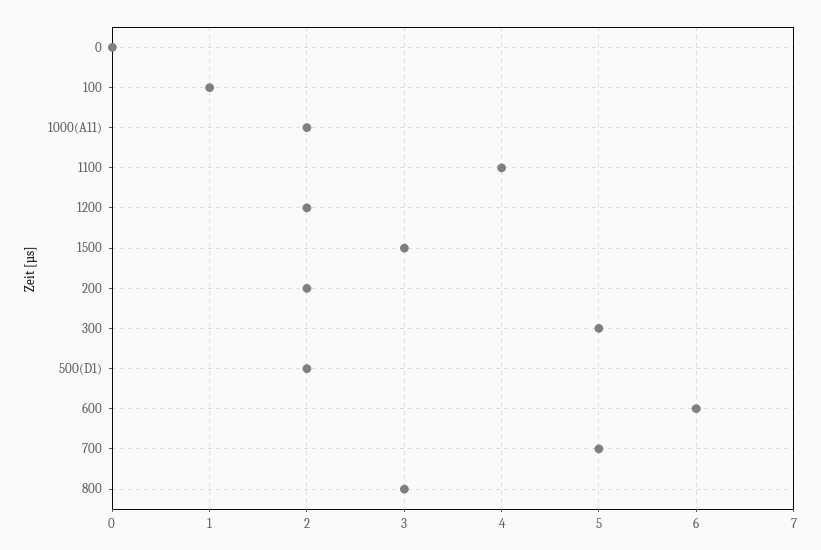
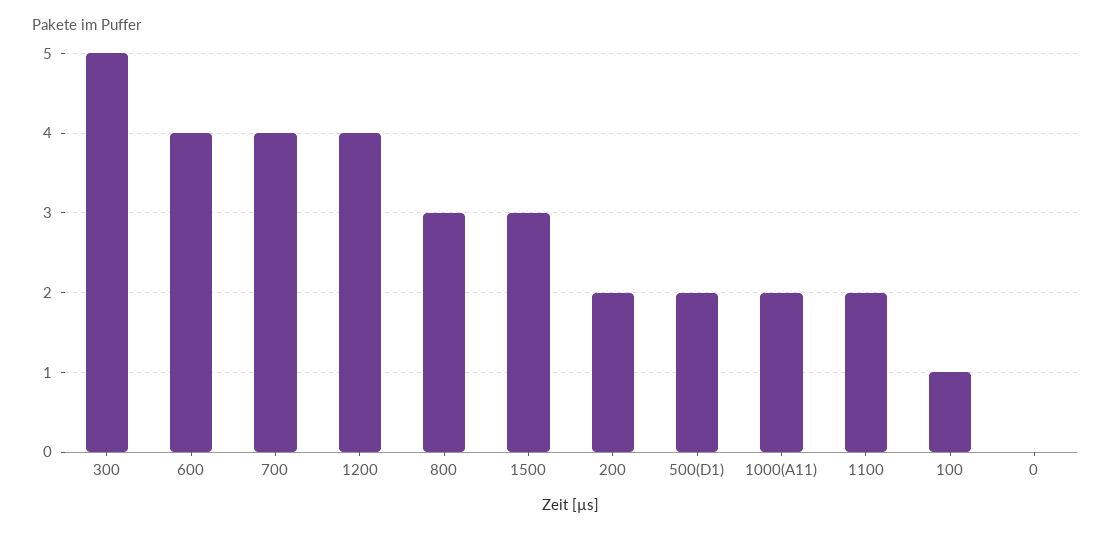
  {
    "0": 0,
    "100": 1,
    "1000(A11)": 2,
-   "1100": 4,
+   "1100": 2,
-   "1200": 2,
+   "1200": 4,
    "1500": 3,
    "200": 2,
    "300": 5,
    "500(D1)": 2,
-   "600": 6,
+   "600": 4,
-   "700": 5,
+   "700": 4,
    "800": 3
  }

